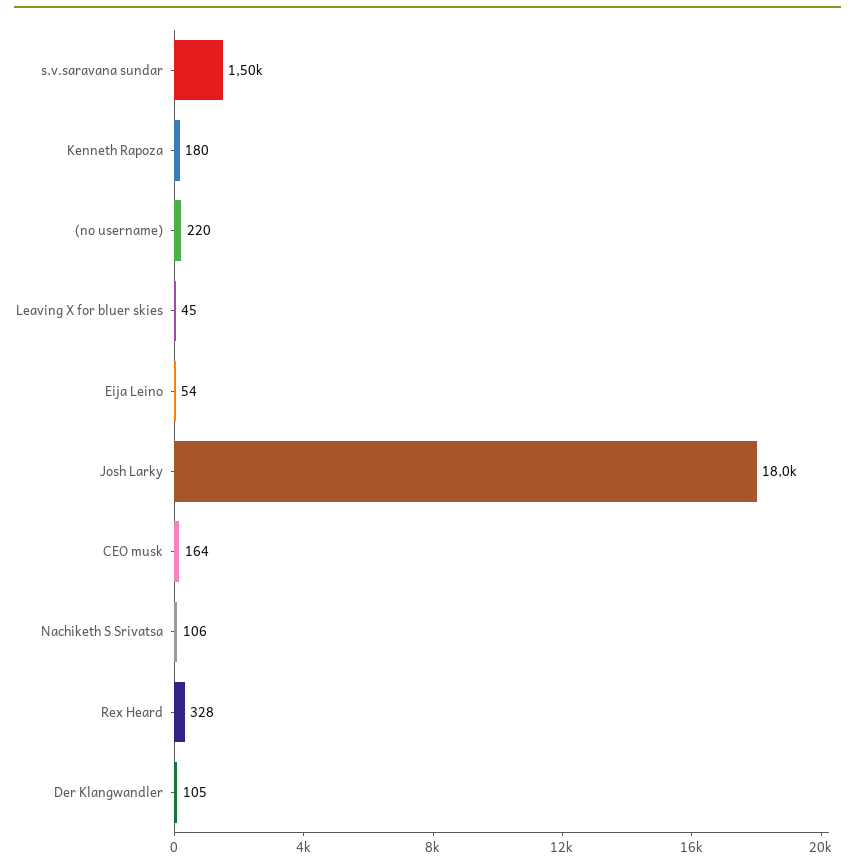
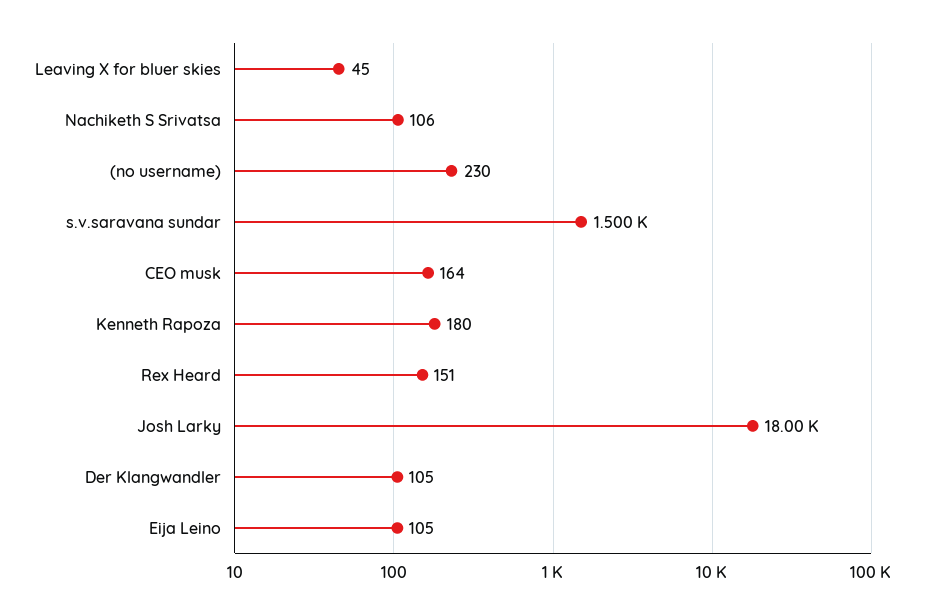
  {
    "s.v.saravana sundar": 1500,
    "Kenneth Rapoza": 180,
-   "(no username)": 220,
+   "(no username)": 230,
    "Leaving X for bluer skies": 45,
-   "Eija Leino": 54,
+   "Eija Leino": 105,
    "Josh Larky": 18000,
    "CEO musk": 164,
    "Nachiketh S Srivatsa": 106,
-   "Rex Heard": 328,
+   "Rex Heard": 151,
    "Der Klangwandler": 105
  }

